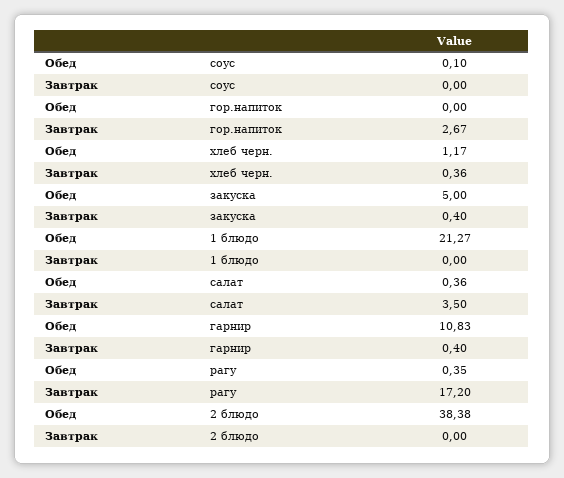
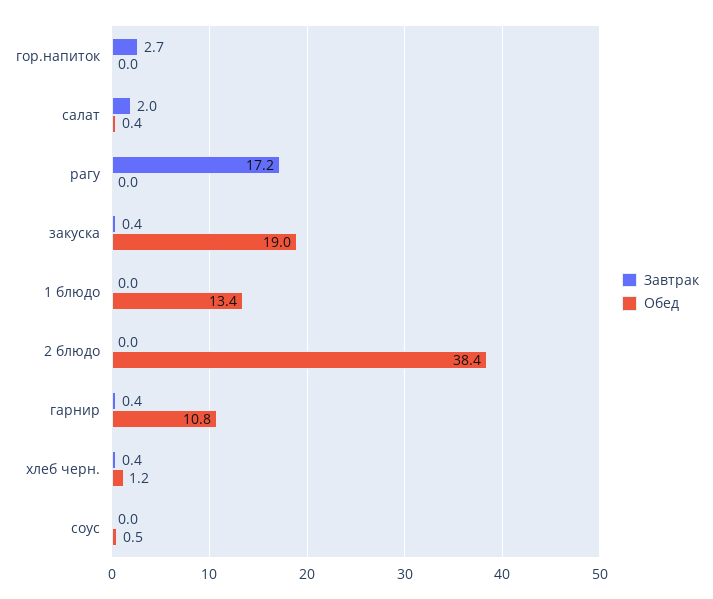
  {
    "Обед": {
-     "соус": 0.1,
+     "соус": 0.5,
      "гор.напиток": 0,
      "хлеб черн.": 1.17,
-     "закуска": 5,
+     "закуска": 19,
-     "1 блюдо": 21.27,
+     "1 блюдо": 13.4,
      "салат": 0.36,
      "гарнир": 10.83,
-     "рагу": 0.35,
+     "рагу": 0,
      "2 блюдо": 38.38
    },
    "Завтрак": {
      "соус": 0,
      "гор.напиток": 2.67,
      "хлеб черн.": 0.36,
      "закуска": 0.4,
      "1 блюдо": 0,
-     "салат": 3.5,
+     "салат": 2,
      "гарнир": 0.4,
      "рагу": 17.2,
      "2 блюдо": 0
    }
  }

